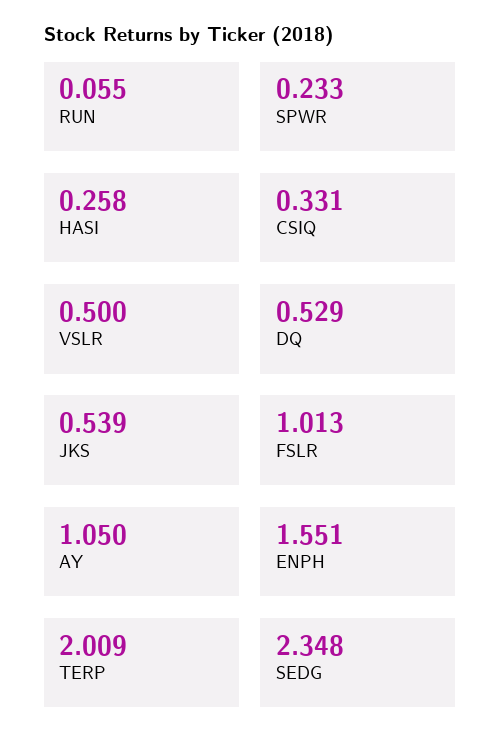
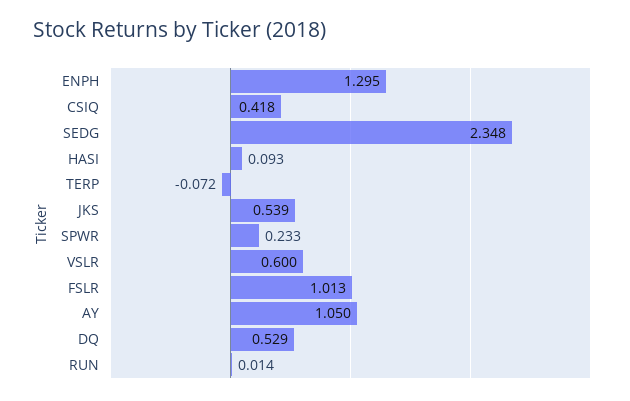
  {
-   "RUN": 0.055,
+   "RUN": 0.014,
    "SPWR": 0.233,
-   "HASI": 0.258,
+   "HASI": 0.093,
-   "CSIQ": 0.331,
+   "CSIQ": 0.418,
-   "VSLR": 0.5,
+   "VSLR": 0.6,
    "DQ": 0.529,
    "JKS": 0.539,
    "FSLR": 1.013,
    "AY": 1.05,
-   "ENPH": 1.551,
+   "ENPH": 1.295,
-   "TERP": 2.009,
+   "TERP": -0.072,
    "SEDG": 2.348
  }

